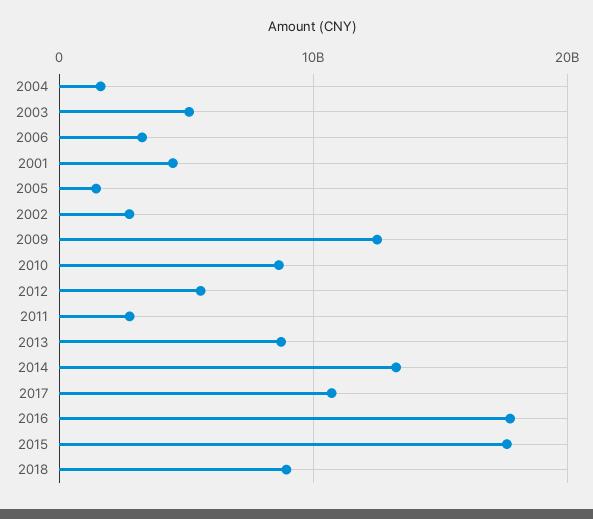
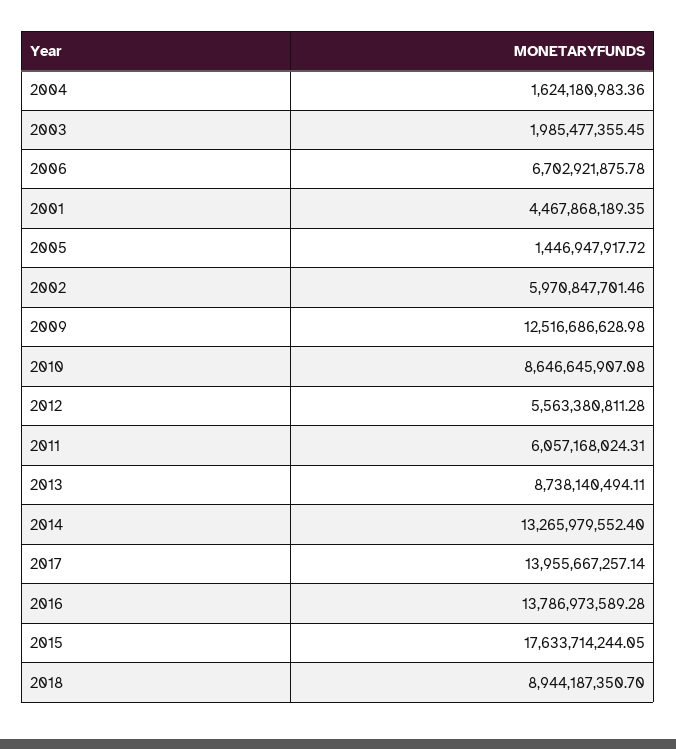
  {
    "2004": 1624180983.36,
-   "2003": 5000000000,
+   "2003": 1985477355.45,
-   "2006": 3000000000,
+   "2006": 6702921875.78,
    "2001": 4467868189.35,
    "2005": 1446947917.72,
-   "2002": 3000000000,
+   "2002": 5970847701.46,
    "2009": 12516686628.98,
    "2010": 8646645907.08,
    "2012": 5563380811.28,
-   "2011": 3000000000,
+   "2011": 6057168024.31,
    "2013": 8738140494.11,
    "2014": 13265979552.4,
-   "2017": 11000000000,
+   "2017": 13955667257.14,
-   "2016": 18000000000,
+   "2016": 13786973589.28,
    "2015": 17633714244.05,
    "2018": 8944187350.7
  }

